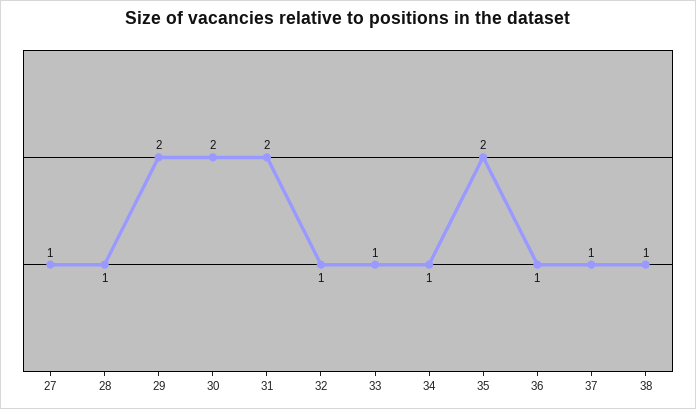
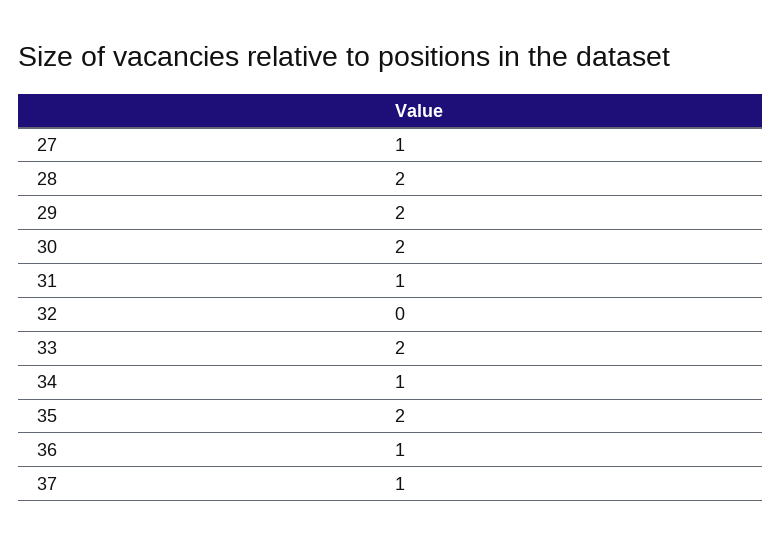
  {
    "27": 1,
-   "28": 1,
+   "28": 2,
    "29": 2,
    "30": 2,
-   "31": 2,
+   "31": 1,
-   "32": 1,
+   "32": 0,
-   "33": 1,
+   "33": 2,
    "34": 1,
    "35": 2,
    "36": 1,
-   "37": 1,
+   "37": 1
-   "38": 1
  }

